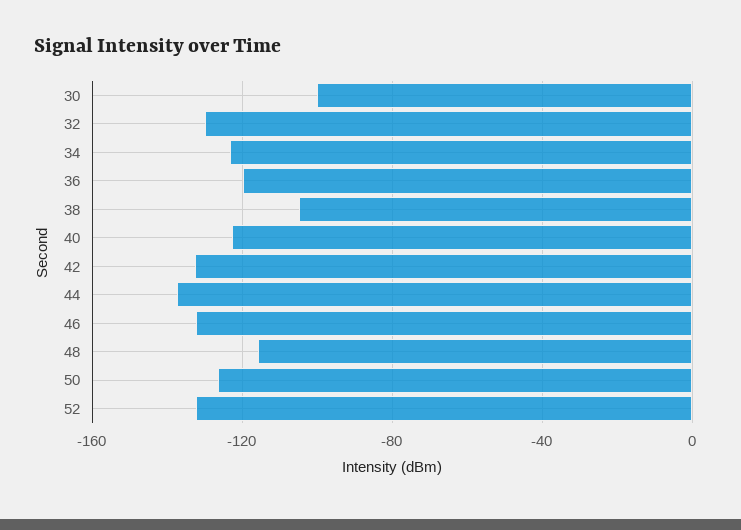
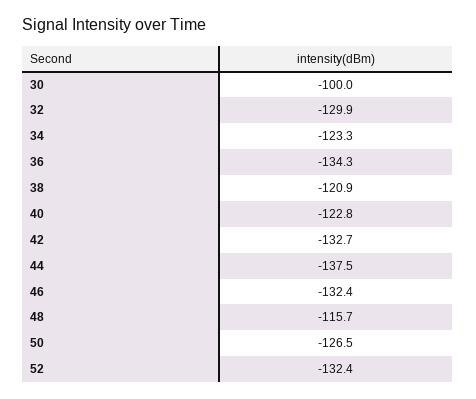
  {
    "30": -100,
    "32": -129.9,
    "34": -123.3,
-   "36": -120,
+   "36": -134.3,
-   "38": -105,
+   "38": -120.9,
    "40": -122.8,
    "42": -132.7,
    "44": -137.5,
    "46": -132.4,
    "48": -115.7,
    "50": -126.5,
    "52": -132.4
  }

